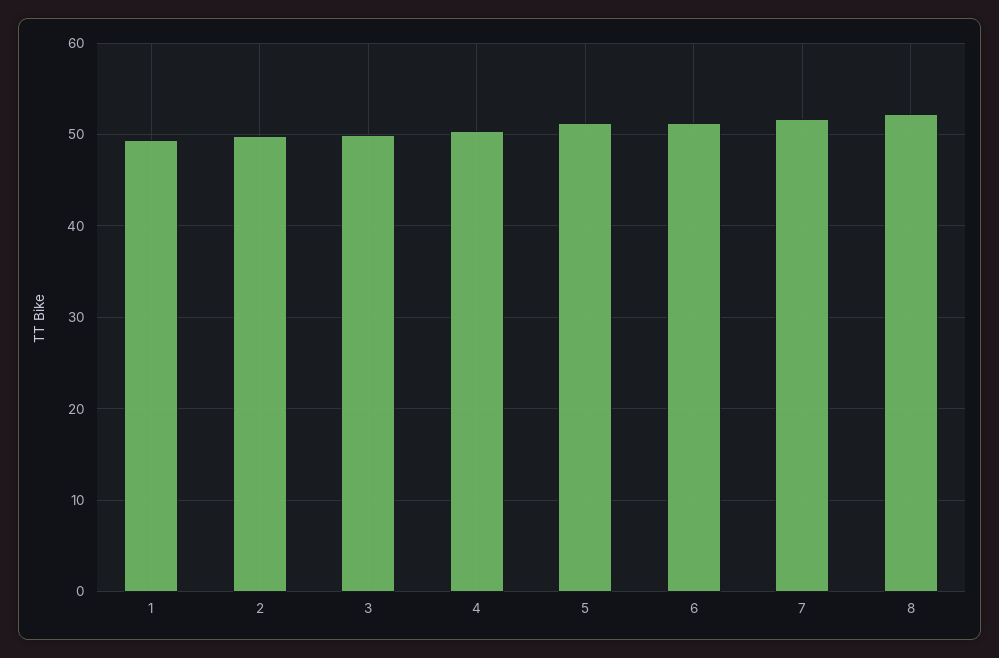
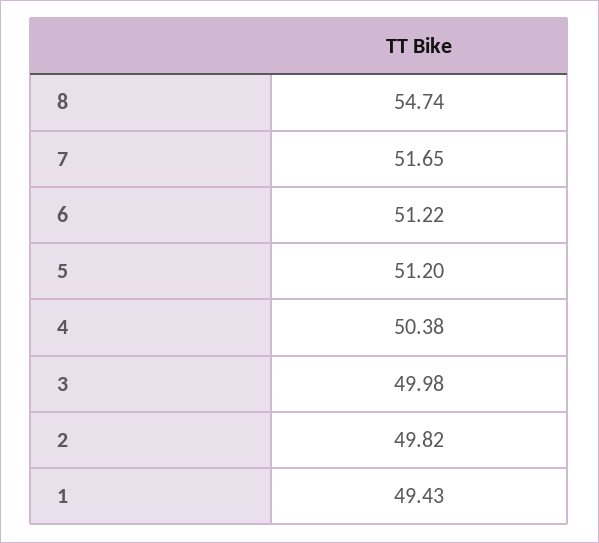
  {
    "1": 49.43,
    "2": 49.82,
    "3": 49.98,
    "4": 50.38,
    "5": 51.2,
    "6": 51.22,
    "7": 51.65,
-   "8": 52
+   "8": 54.74
  }

